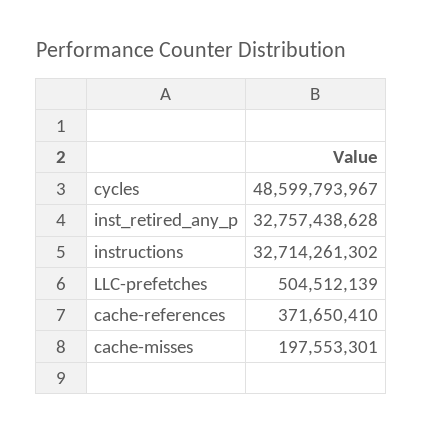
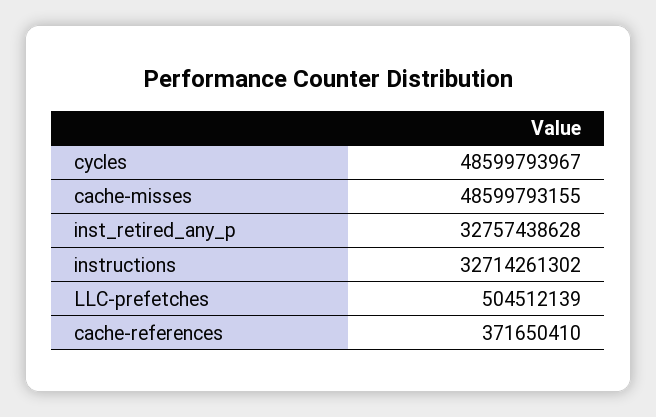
  {
    "cycles": 48599793967,
    "inst_retired_any_p": 32757438628,
    "instructions": 32714261302,
    "LLC-prefetches": 504512139,
    "cache-references": 371650410,
-   "cache-misses": 197553301
+   "cache-misses": 48599793155
  }

